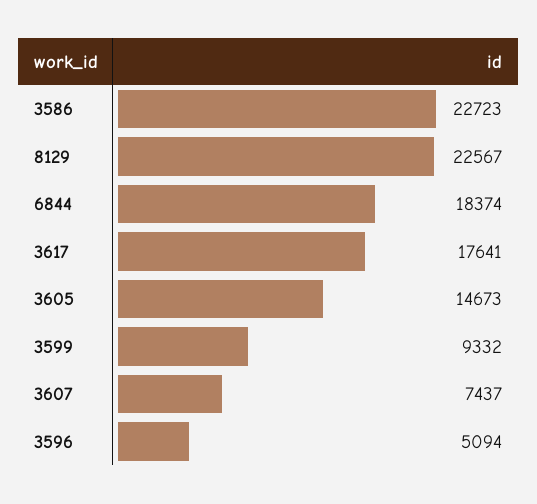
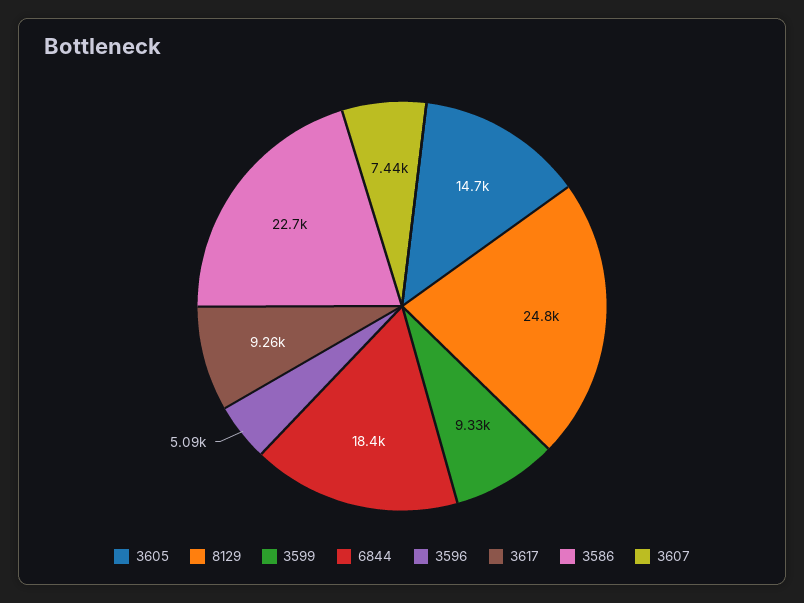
  {
    "3586": 22723,
-   "8129": 22567,
+   "8129": 24800,
    "6844": 18374,
-   "3617": 17641,
+   "3617": 9260,
    "3605": 14673,
    "3599": 9332,
    "3607": 7437,
    "3596": 5094
  }

